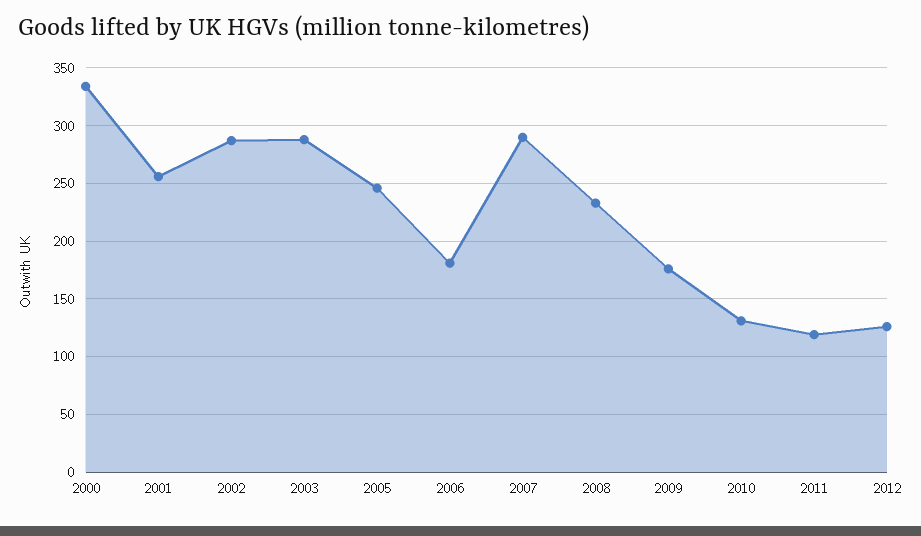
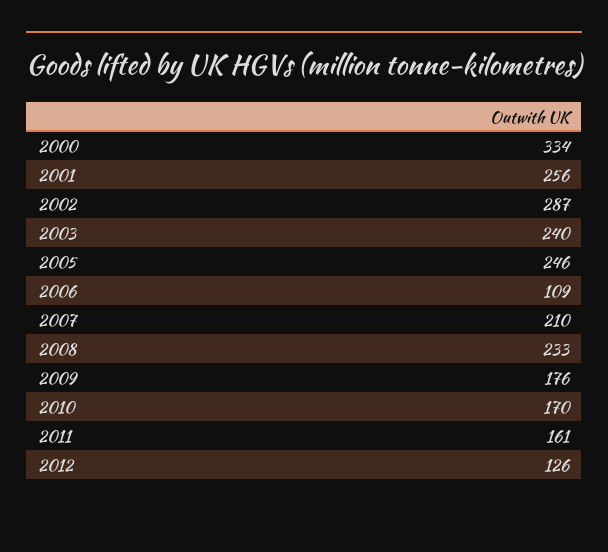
  {
    "2000": 334,
    "2001": 256,
    "2002": 287,
-   "2003": 290,
+   "2003": 240,
    "2005": 246,
-   "2006": 180,
+   "2006": 109,
-   "2007": 290,
+   "2007": 210,
    "2008": 233,
    "2009": 176,
-   "2010": 130,
+   "2010": 170,
-   "2011": 120,
+   "2011": 161,
    "2012": 126
  }

